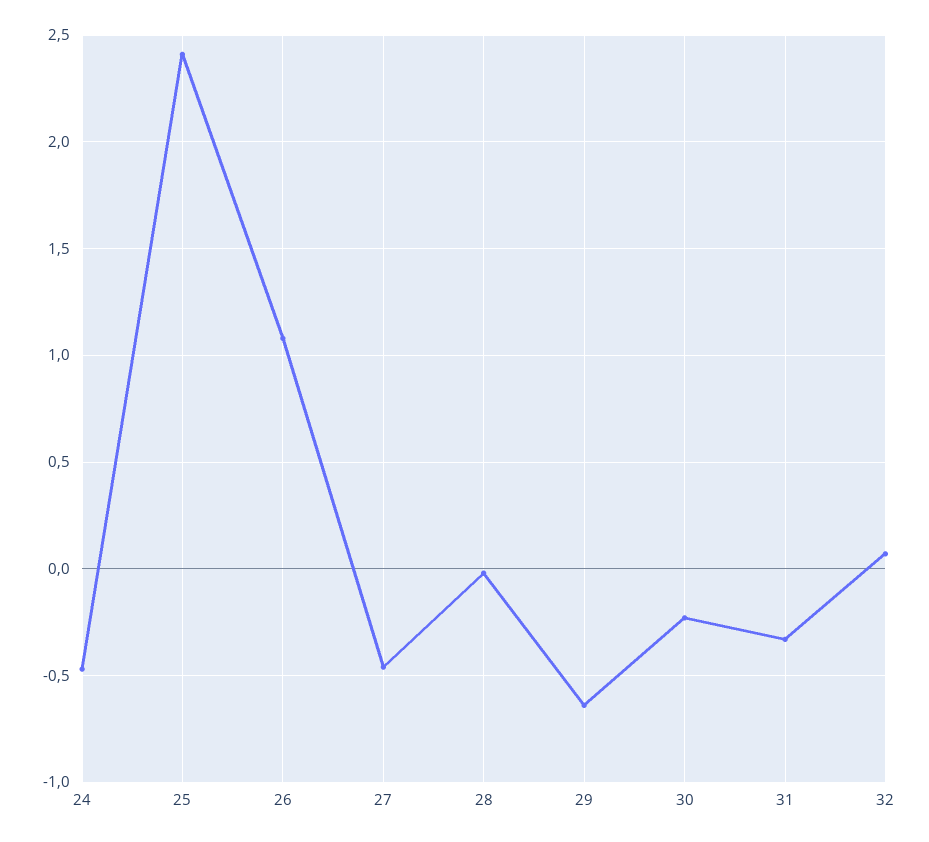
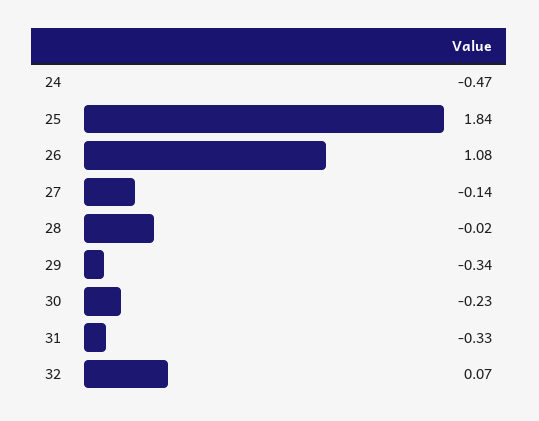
  {
    "24": -0.47,
-   "25": 2.4,
+   "25": 1.84,
    "26": 1.08,
-   "27": -0.45,
+   "27": -0.14,
    "28": -0.02,
-   "29": -0.65,
+   "29": -0.34,
    "30": -0.23,
    "31": -0.33,
    "32": 0.07
  }

